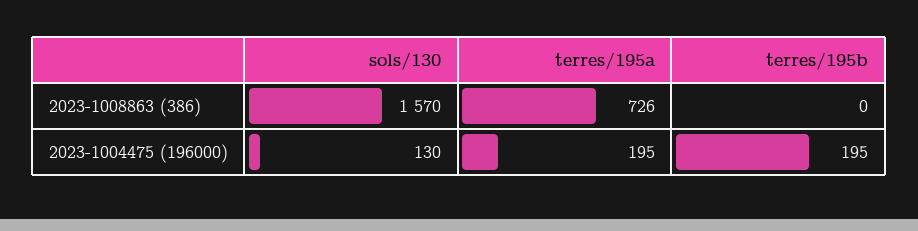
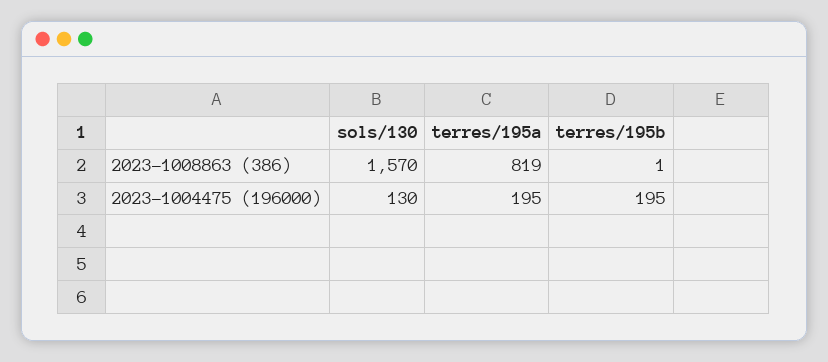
  {
    "sols/130": {
      "2023-1008863 (386)": 1570,
      "2023-1004475 (196000)": 130
    },
    "terres/195a": {
-     "2023-1008863 (386)": 726,
+     "2023-1008863 (386)": 819,
      "2023-1004475 (196000)": 195
    },
    "terres/195b": {
-     "2023-1008863 (386)": 0,
+     "2023-1008863 (386)": 1,
      "2023-1004475 (196000)": 195
    }
  }

